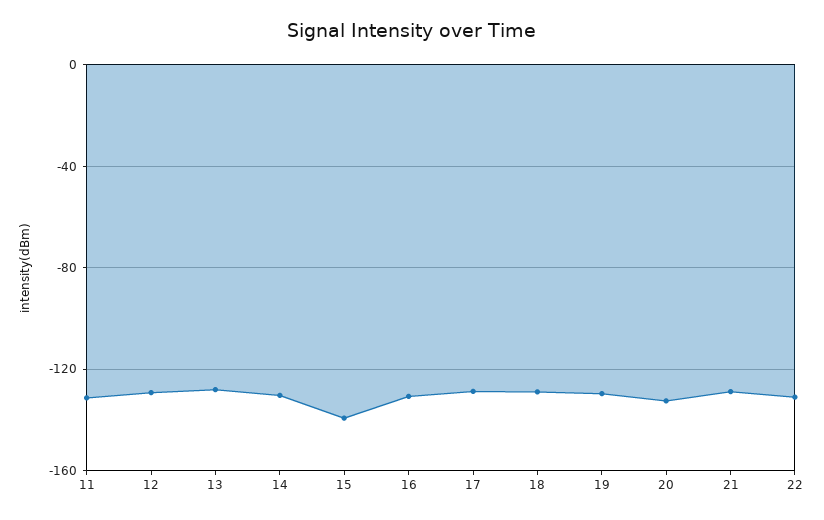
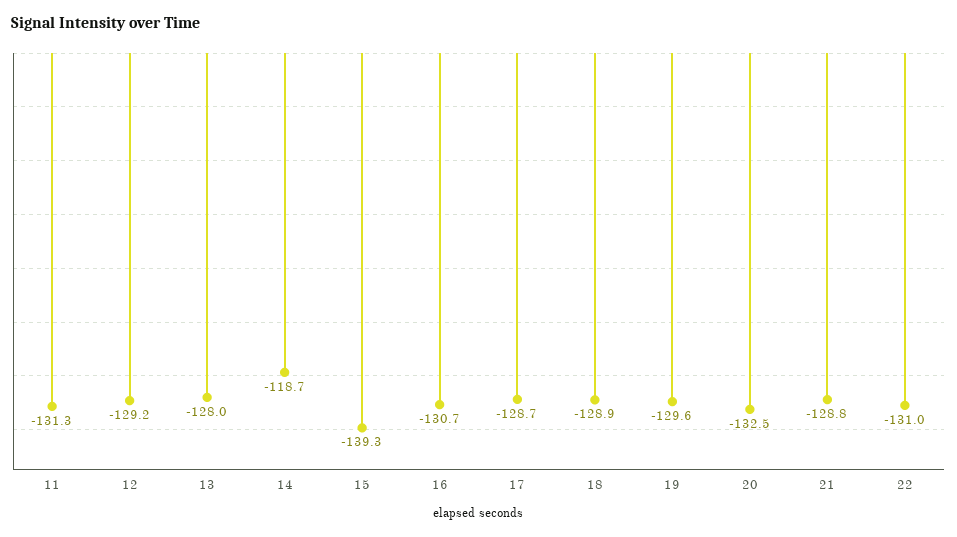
  {
    "11": -131.3,
    "12": -129.2,
    "13": -128,
-   "14": -130,
+   "14": -118.7,
    "15": -139.3,
    "16": -130.7,
    "17": -128.7,
    "18": -128.9,
    "19": -129.6,
    "20": -132.5,
    "21": -128.8,
    "22": -131
  }

